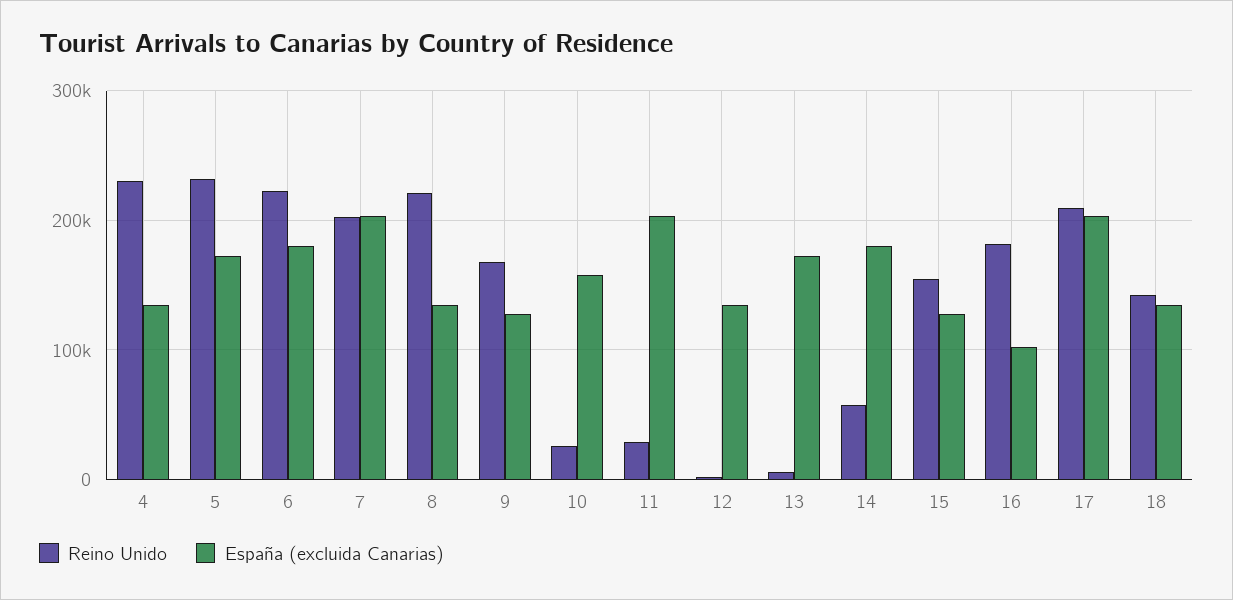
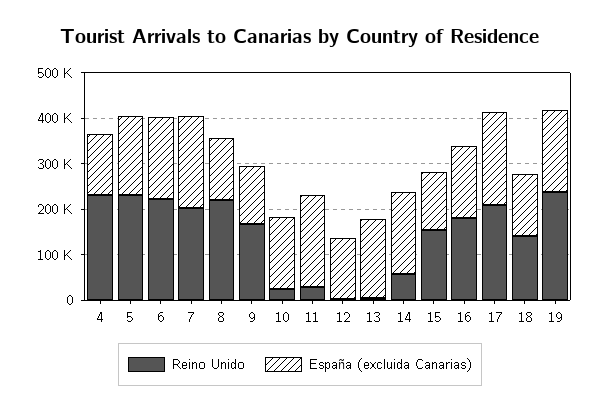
  {
    "Reino Unido": {
      "4": 230000,
      "5": 230000,
      "6": 220000,
      "7": 200000,
      "8": 220000,
      "9": 170000,
      "10": 30000,
      "11": 30000,
      "12": 0,
      "13": 10000,
      "14": 60000,
      "15": 160000,
      "16": 180000,
      "17": 210000,
-     "18": 140000
+     "18": 140000,
+     "19": 240000
    },
    "España (excluida Canarias)": {
      "4": 130000,
      "5": 170000,
      "6": 180000,
      "7": 200000,
      "8": 130000,
      "9": 130000,
      "10": 160000,
      "11": 200000,
      "12": 130000,
      "13": 170000,
      "14": 180000,
      "15": 130000,
-     "16": 100000,
+     "16": 160000,
      "17": 200000,
-     "18": 130000
+     "18": 130000,
+     "19": 180000
    }
  }

